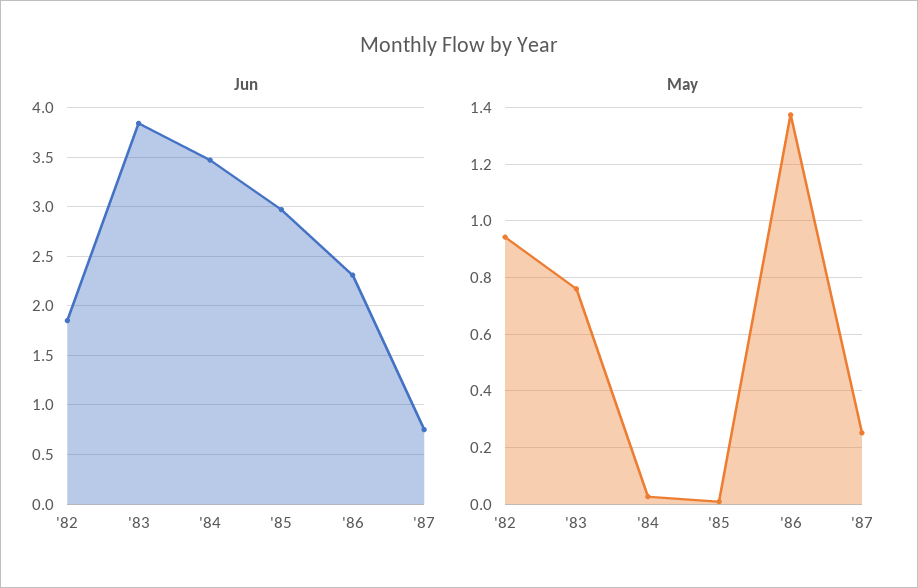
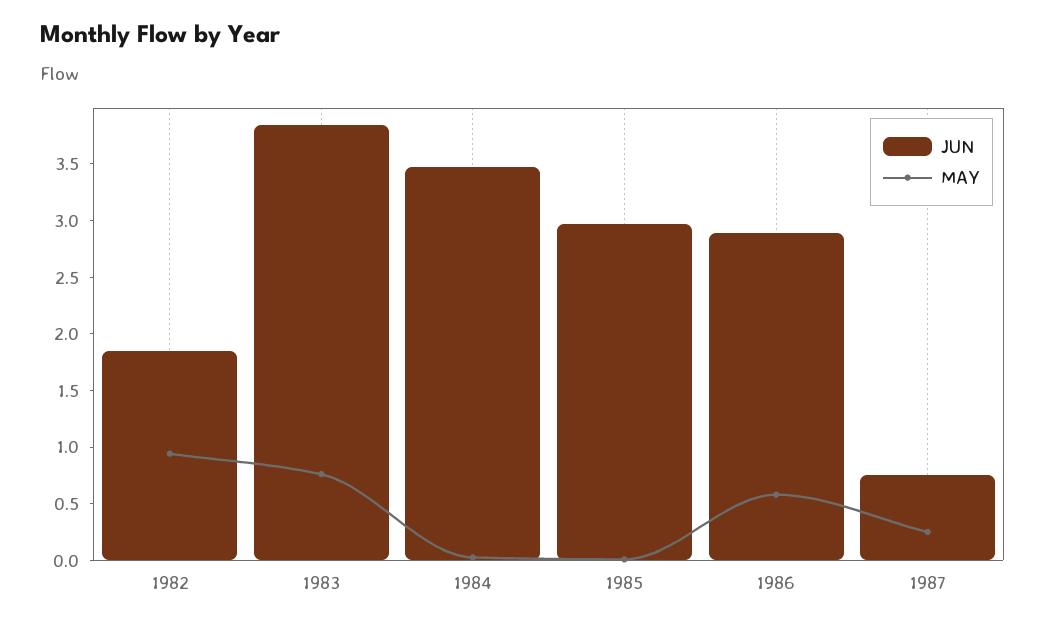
  {
    "Jun": {
      "'82": 1.9,
      "'83": 3.8,
      "'84": 3.5,
      "'85": 3,
-     "'86": 2.3,
+     "'86": 2.9,
      "'87": 0.8
    },
    "May": {
      "'82": 0.95,
      "'83": 0.75,
      "'84": 0.025,
      "'85": 0,
-     "'86": 1.375,
+     "'86": 0.6,
      "'87": 0.25
    }
  }

